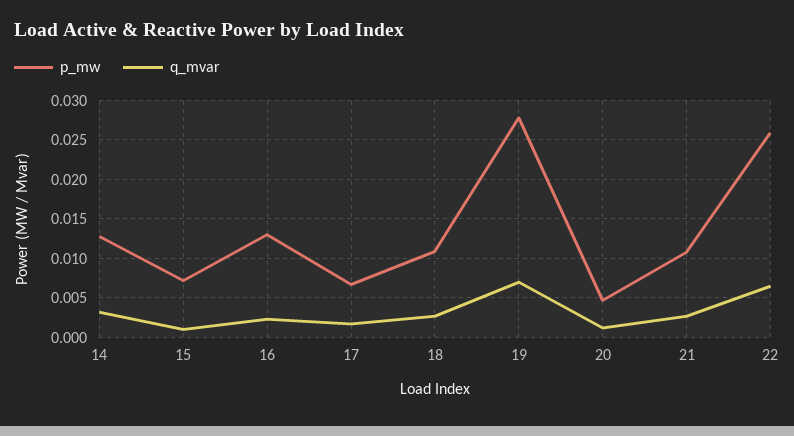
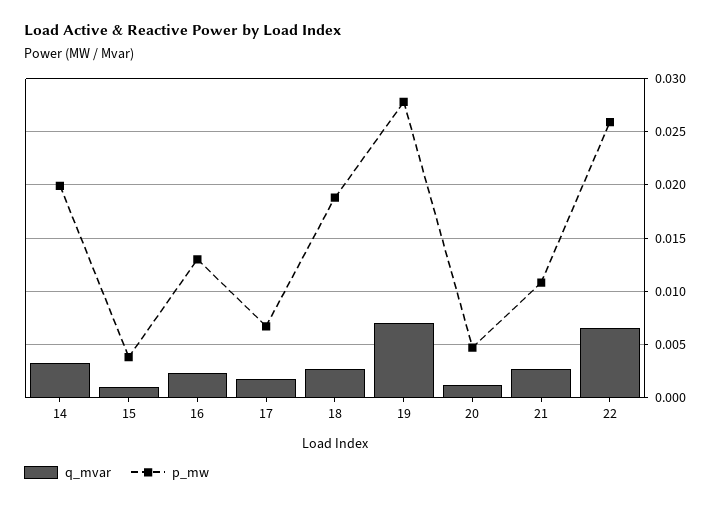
  {
    "p_mw": {
-     "14": 0.013,
+     "14": 0.02,
-     "15": 0.007,
+     "15": 0.004,
      "16": 0.013,
      "17": 0.007,
-     "18": 0.011,
+     "18": 0.019,
      "19": 0.028,
      "20": 0.005,
      "21": 0.011,
      "22": 0.026
    },
    "q_mvar": {
      "14": 0.003,
      "15": 0.001,
      "16": 0.002,
      "17": 0.002,
      "18": 0.003,
      "19": 0.007,
      "20": 0.001,
      "21": 0.003,
      "22": 0.007
    }
  }

